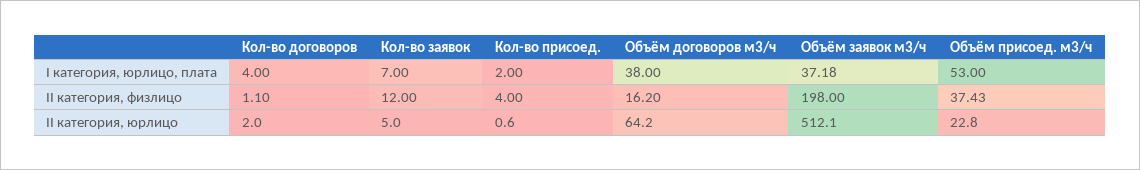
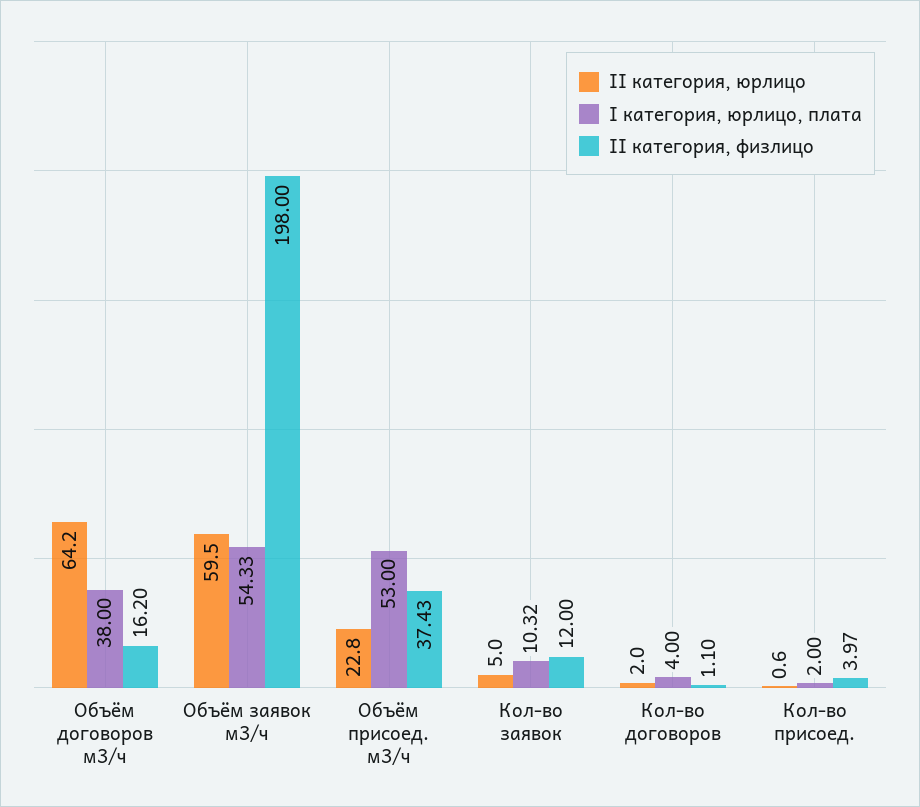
  {
    "I категория, юрлицо, плата": {
      "Кол-во договоров": 4,
-     "Кол-во заявок": 7,
+     "Кол-во заявок": 10.32,
      "Кол-во присоед.": 2,
      "Объём договоров м3/ч": 38,
-     "Объём заявок м3/ч": 37.18,
+     "Объём заявок м3/ч": 54.33,
      "Объём присоед. м3/ч": 53
    },
    "II категория, физлицо": {
      "Кол-во договоров": 1.1,
      "Кол-во заявок": 12,
-     "Кол-во присоед.": 4,
+     "Кол-во присоед.": 3.97,
      "Объём договоров м3/ч": 16.2,
      "Объём заявок м3/ч": 198,
      "Объём присоед. м3/ч": 37.43
    },
    "II категория, юрлицо": {
      "Кол-во договоров": 2,
      "Кол-во заявок": 5,
      "Кол-во присоед.": 0.6,
      "Объём договоров м3/ч": 64.2,
-     "Объём заявок м3/ч": 512.1,
+     "Объём заявок м3/ч": 59.5,
      "Объём присоед. м3/ч": 22.8
    }
  }

